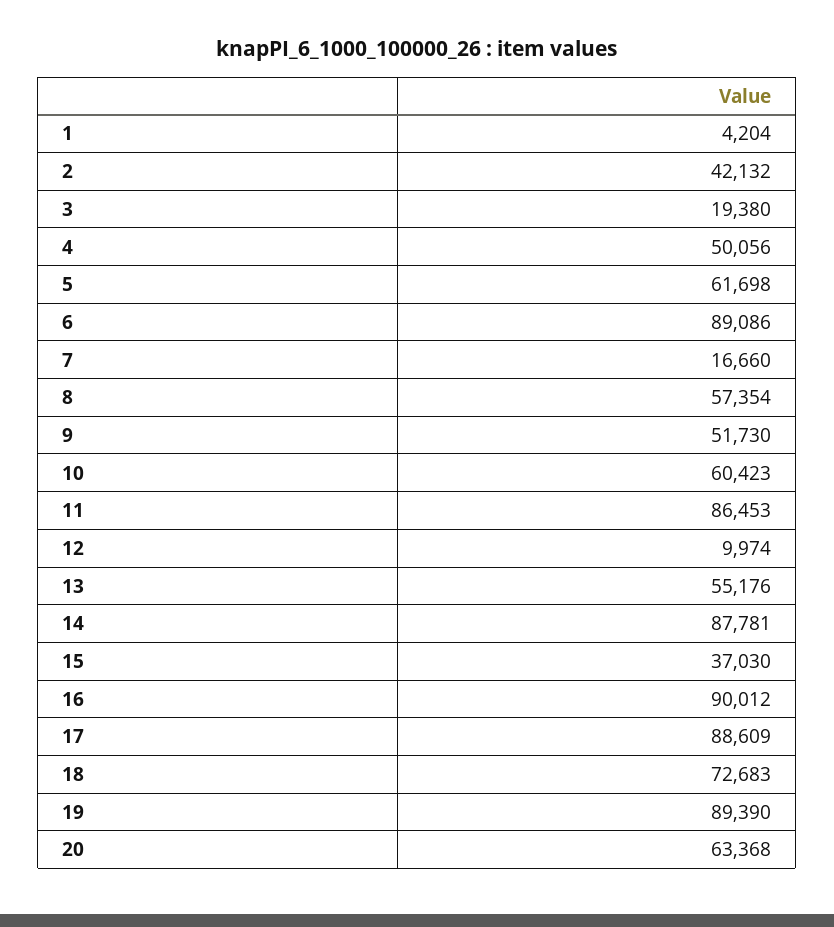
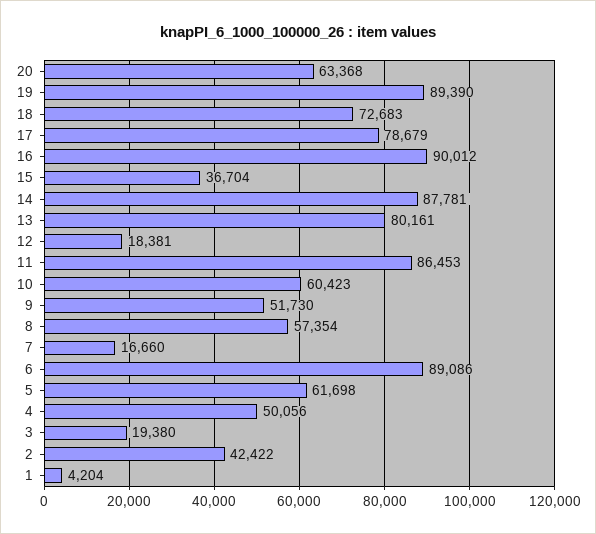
  {
    "1": 4204,
-   "2": 42132,
+   "2": 42422,
    "3": 19380,
    "4": 50056,
    "5": 61698,
    "6": 89086,
    "7": 16660,
    "8": 57354,
    "9": 51730,
    "10": 60423,
    "11": 86453,
-   "12": 9974,
+   "12": 18381,
-   "13": 55176,
+   "13": 80161,
    "14": 87781,
-   "15": 37030,
+   "15": 36704,
    "16": 90012,
-   "17": 88609,
+   "17": 78679,
    "18": 72683,
    "19": 89390,
    "20": 63368
  }

